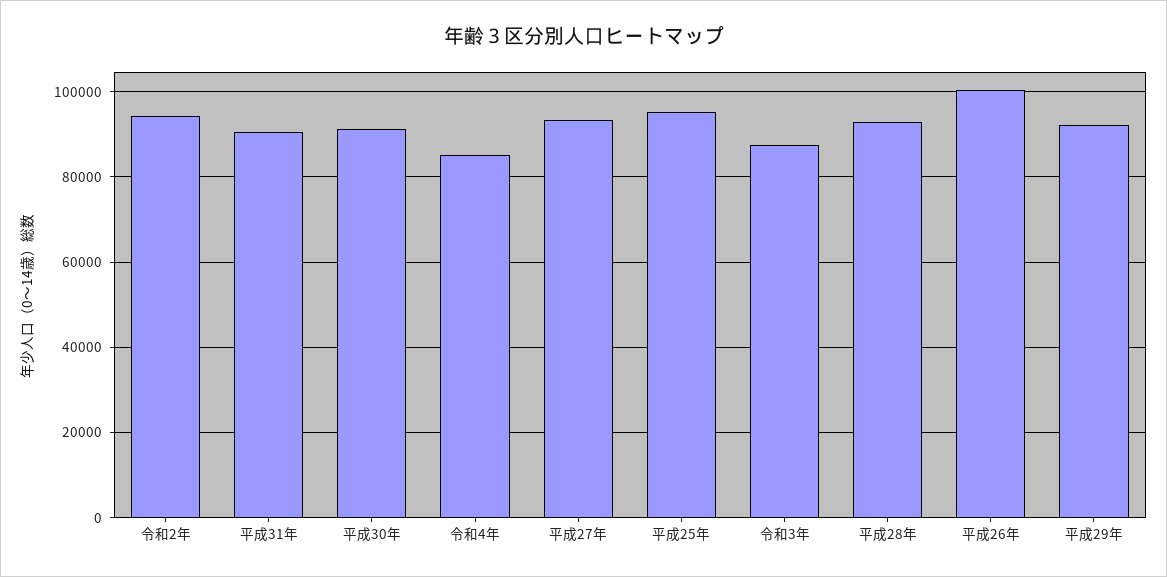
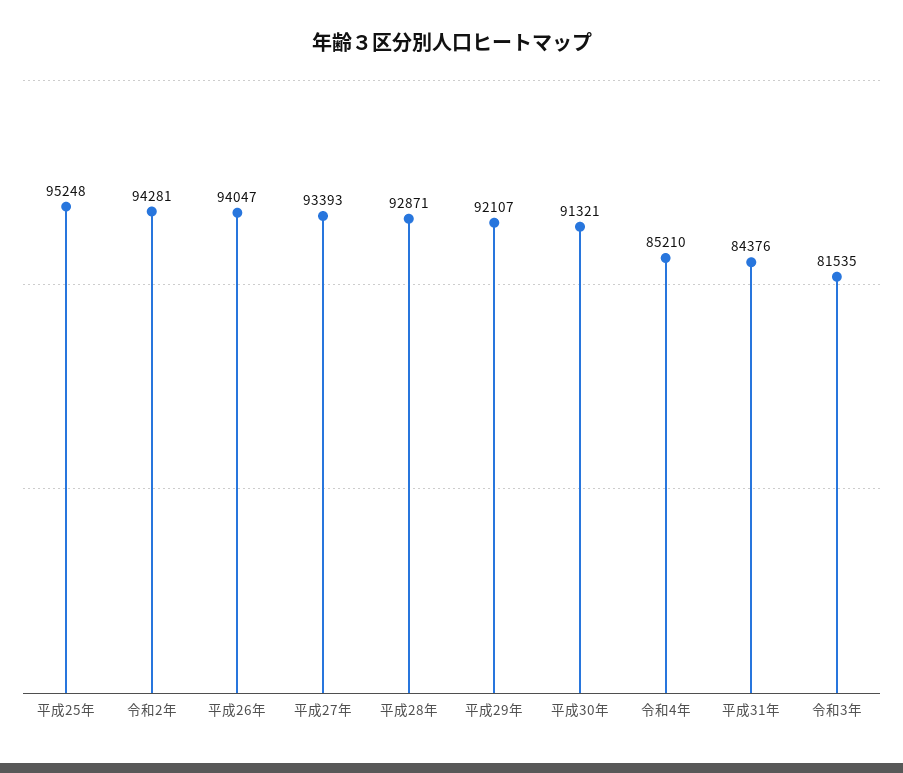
  {
    "令和2年": 94281,
-   "平成31年": 90000,
+   "平成31年": 84376,
    "平成30年": 91321,
    "令和4年": 85210,
    "平成27年": 93393,
    "平成25年": 95248,
-   "令和3年": 88000,
+   "令和3年": 81535,
    "平成28年": 92871,
-   "平成26年": 100000,
+   "平成26年": 94047,
    "平成29年": 92107
  }

